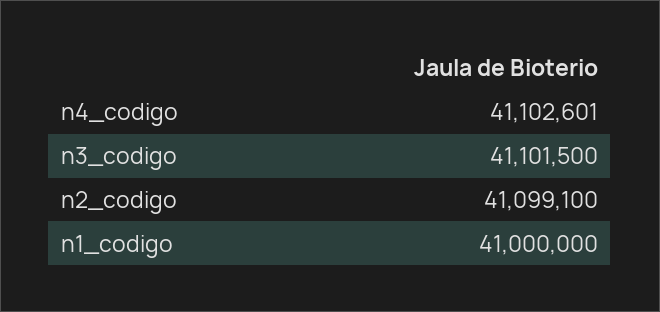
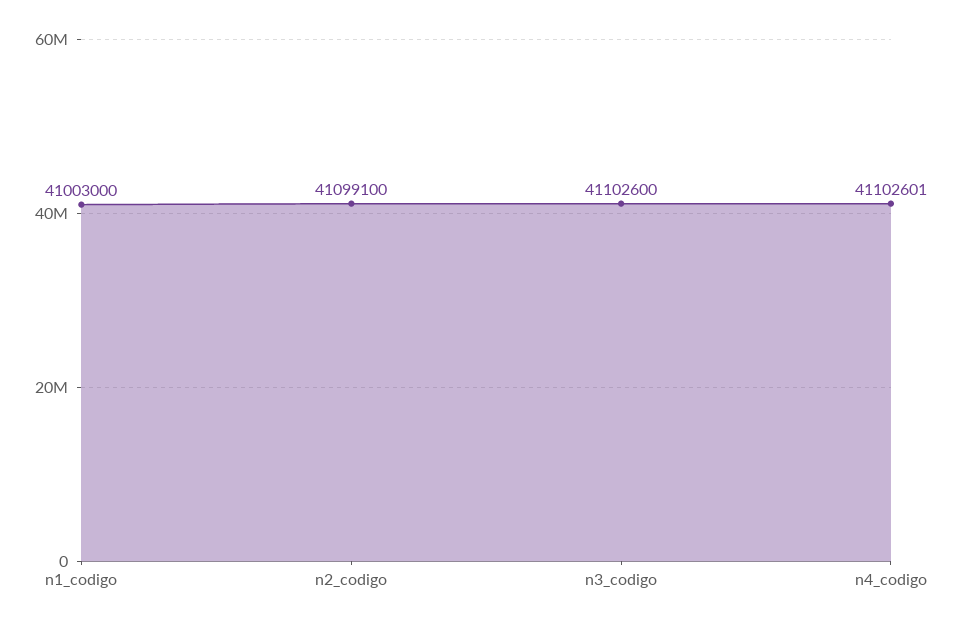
  {
    "n4_codigo": 41102601,
-   "n3_codigo": 41101500,
+   "n3_codigo": 41102600,
    "n2_codigo": 41099100,
-   "n1_codigo": 41000000
+   "n1_codigo": 41003000
  }

